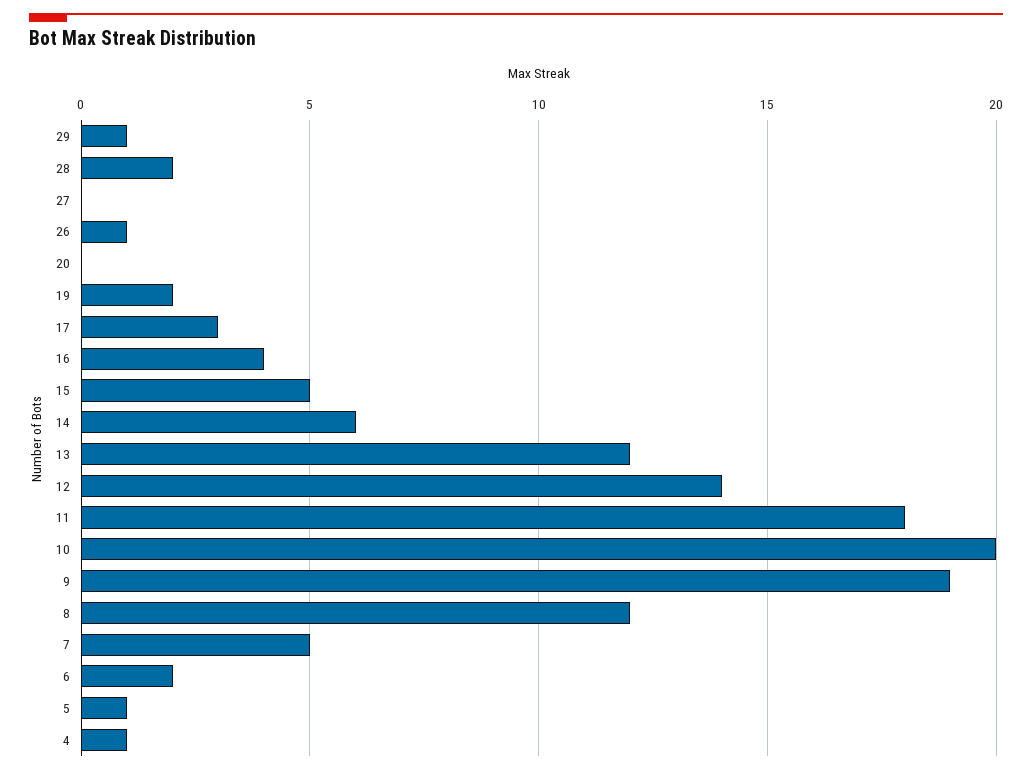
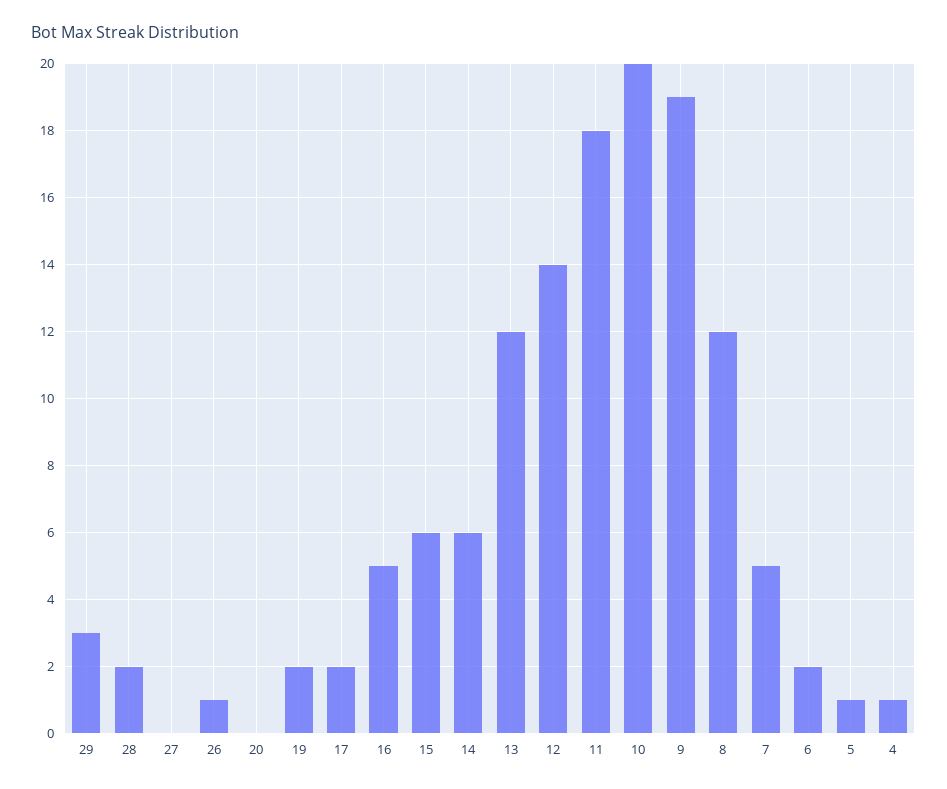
  {
-   "29": 1,
+   "29": 3,
    "28": 2,
    "27": 0,
    "26": 1,
    "20": 0,
    "19": 2,
-   "17": 3,
+   "17": 2,
-   "16": 4,
+   "16": 5,
-   "15": 5,
+   "15": 6,
    "14": 6,
    "13": 12,
    "12": 14,
    "11": 18,
    "10": 20,
    "9": 19,
    "8": 12,
    "7": 5,
    "6": 2,
    "5": 1,
    "4": 1
  }

